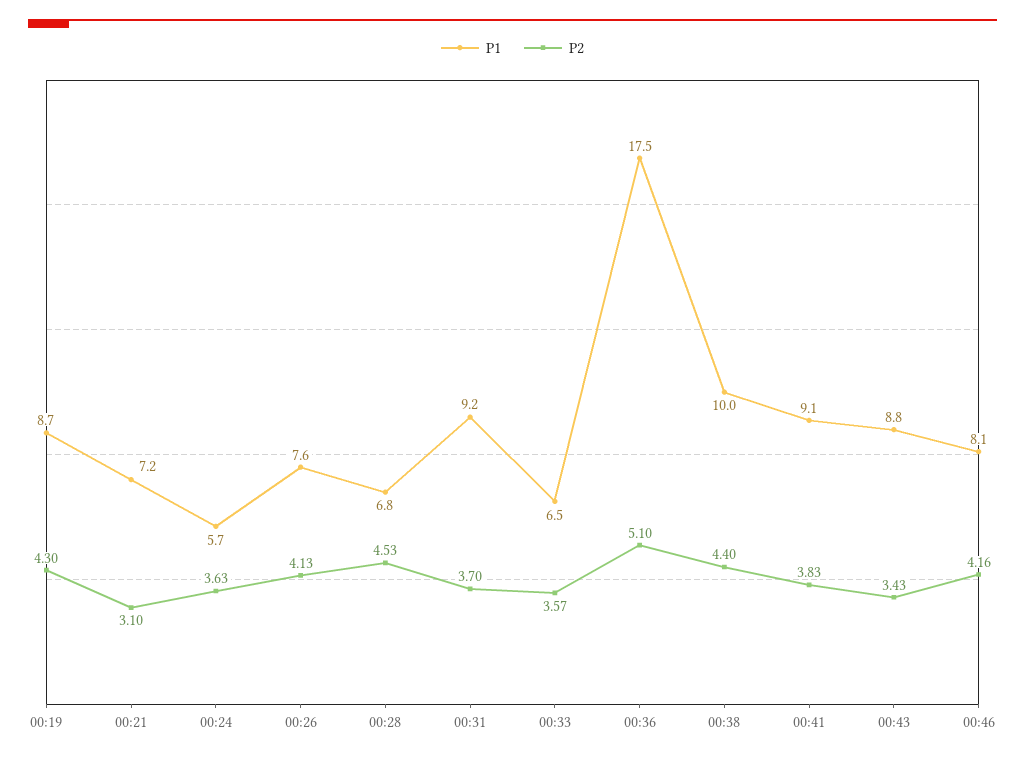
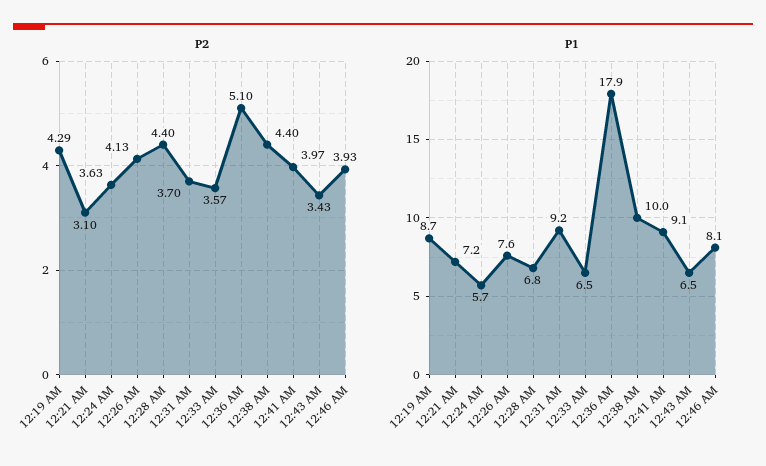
  {
    "P1": {
      "00:19": 8.7,
      "00:21": 7.2,
      "00:24": 5.7,
      "00:26": 7.6,
      "00:28": 6.8,
      "00:31": 9.2,
      "00:33": 6.5,
-     "00:36": 17.5,
+     "00:36": 17.9,
      "00:38": 10,
      "00:41": 9.1,
-     "00:43": 8.8,
+     "00:43": 6.5,
      "00:46": 8.1
    },
    "P2": {
-     "00:19": 4.3,
+     "00:19": 4.29,
      "00:21": 3.1,
      "00:24": 3.63,
      "00:26": 4.13,
-     "00:28": 4.53,
+     "00:28": 4.4,
      "00:31": 3.7,
      "00:33": 3.57,
      "00:36": 5.1,
      "00:38": 4.4,
-     "00:41": 3.83,
+     "00:41": 3.97,
      "00:43": 3.43,
-     "00:46": 4.16
+     "00:46": 3.93
    }
  }

